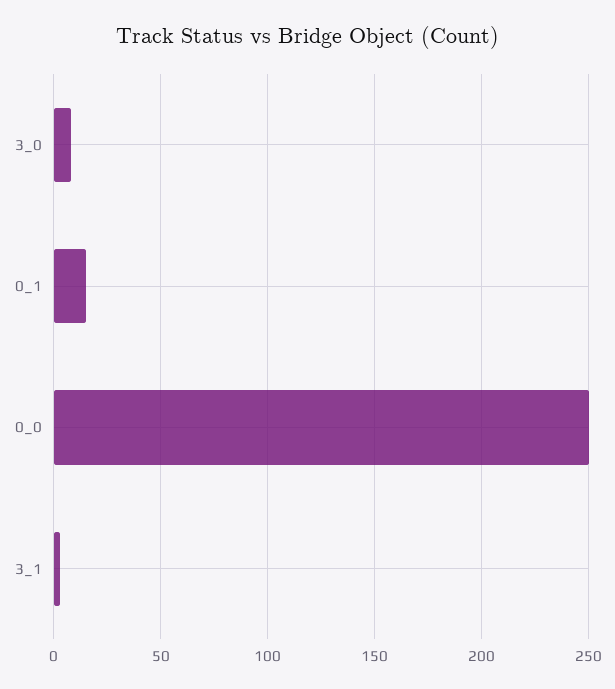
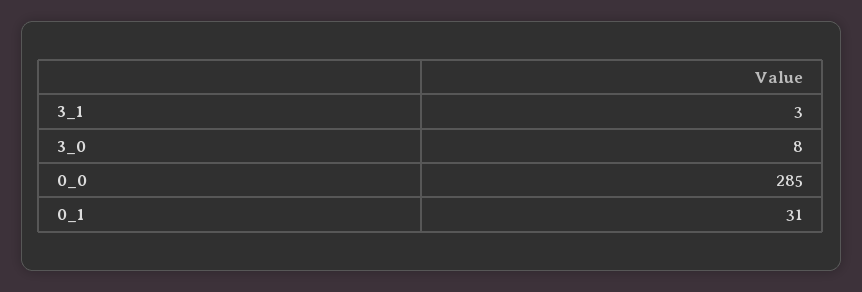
  {
    "3_0": 8,
-   "0_1": 15,
+   "0_1": 31,
-   "0_0": 250,
+   "0_0": 285,
    "3_1": 3
  }

